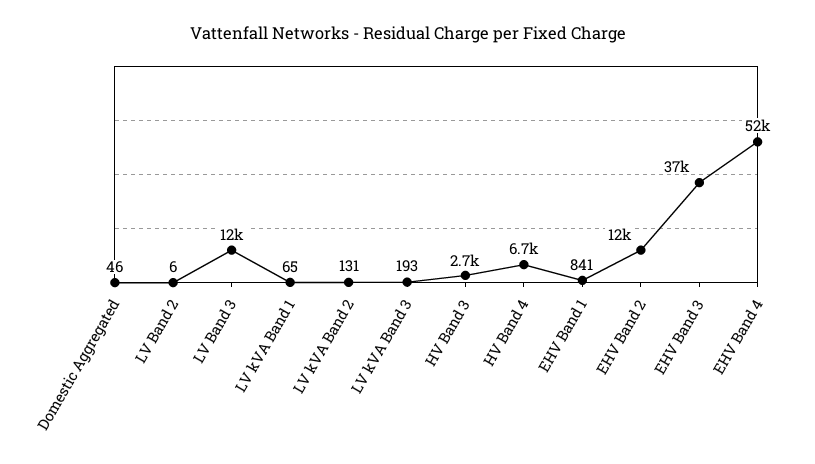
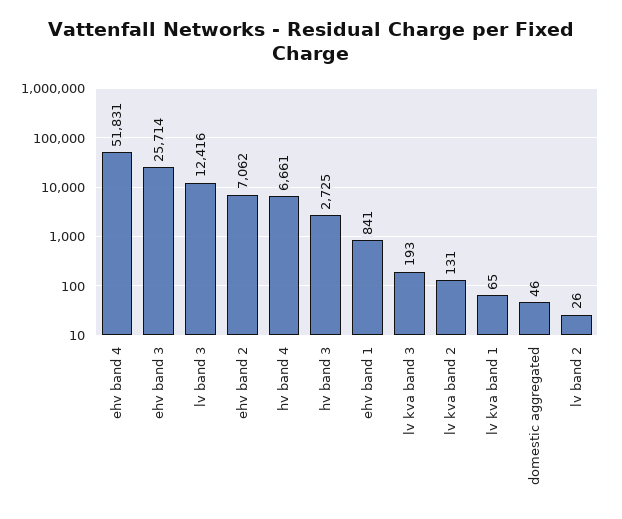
  {
    "Domestic Aggregated": 46,
-   "LV Band 2": 6,
+   "LV Band 2": 26,
    "LV Band 3": 12416,
    "LV kVA Band 1": 65,
    "LV kVA Band 2": 131,
    "LV kVA Band 3": 193,
    "HV Band 3": 2725,
    "HV Band 4": 6661,
    "EHV Band 1": 841,
-   "EHV Band 2": 12000,
+   "EHV Band 2": 7062,
-   "EHV Band 3": 37000,
+   "EHV Band 3": 25714,
    "EHV Band 4": 51831
  }

